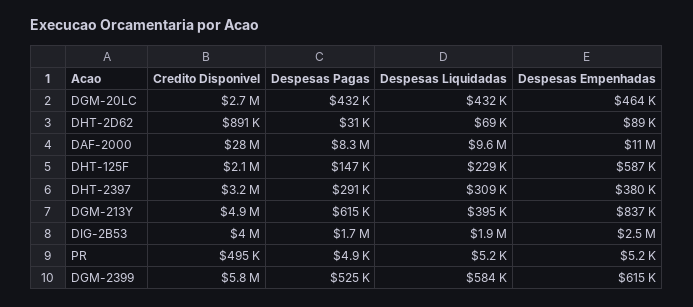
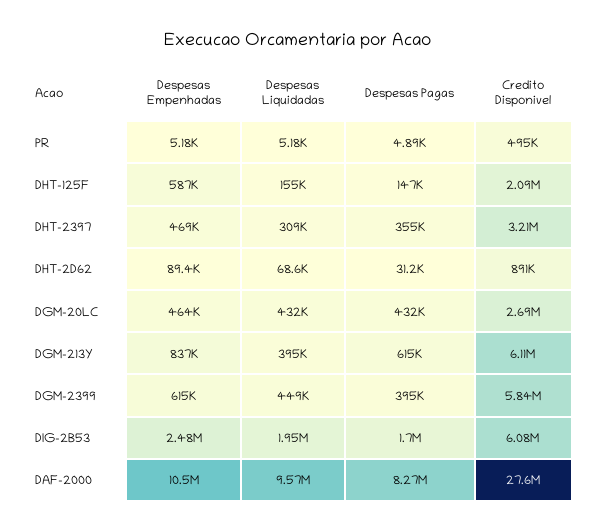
  {
    "Credito Disponivel": {
      "DGM-20LC": 2690000,
      "DHT-2D62": 891000,
      "DAF-2000": 27600000,
      "DHT-125F": 2090000,
      "DHT-2397": 3210000,
-     "DGM-213Y": 4900000,
+     "DGM-213Y": 6110000,
-     "DIG-2B53": 4000000,
+     "DIG-2B53": 6080000,
      "PR": 495000,
      "DGM-2399": 5840000
    },
    "Despesas Pagas": {
      "DGM-20LC": 432000,
      "DHT-2D62": 31200,
      "DAF-2000": 8270000,
      "DHT-125F": 147000,
-     "DHT-2397": 291000,
+     "DHT-2397": 355000,
      "DGM-213Y": 615000,
      "DIG-2B53": 1700000,
      "PR": 4890,
-     "DGM-2399": 525000
+     "DGM-2399": 395000
    },
    "Despesas Liquidadas": {
      "DGM-20LC": 432000,
      "DHT-2D62": 68600,
      "DAF-2000": 9570000,
-     "DHT-125F": 229000,
+     "DHT-125F": 155000,
      "DHT-2397": 309000,
      "DGM-213Y": 395000,
      "DIG-2B53": 1950000,
      "PR": 5180,
-     "DGM-2399": 584000
+     "DGM-2399": 449000
    },
    "Despesas Empenhadas": {
      "DGM-20LC": 464000,
      "DHT-2D62": 89400,
      "DAF-2000": 10500000,
      "DHT-125F": 587000,
-     "DHT-2397": 380000,
+     "DHT-2397": 469000,
      "DGM-213Y": 837000,
      "DIG-2B53": 2480000,
      "PR": 5180,
      "DGM-2399": 615000
    }
  }

